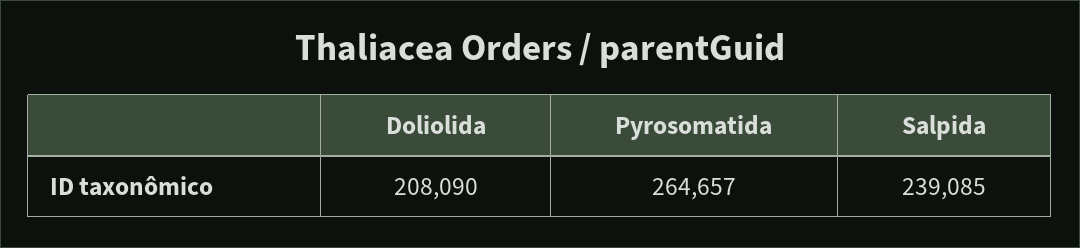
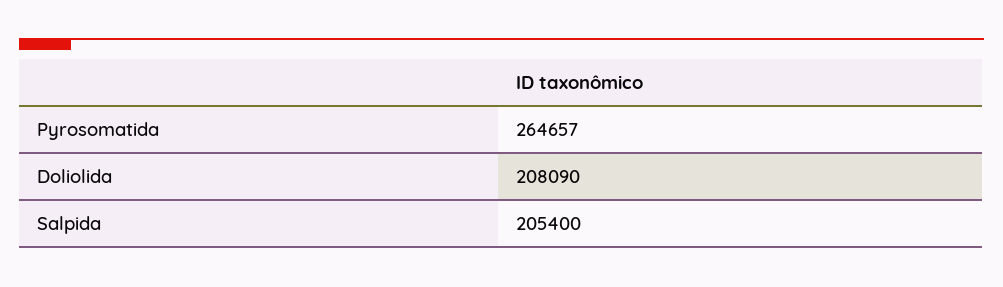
  {
    "Doliolida": 208090,
    "Pyrosomatida": 264657,
-   "Salpida": 239085
+   "Salpida": 205400
  }

